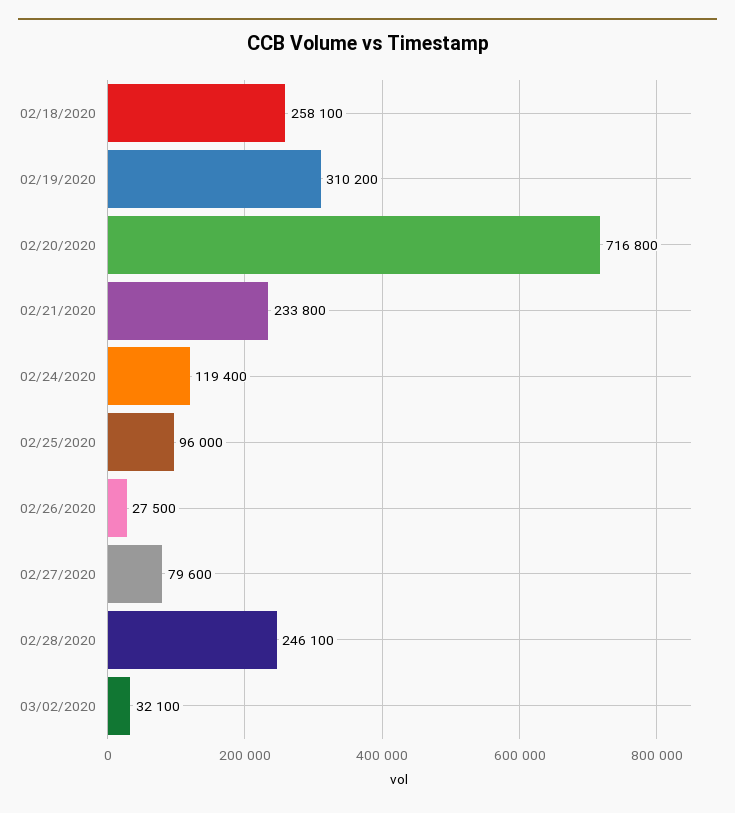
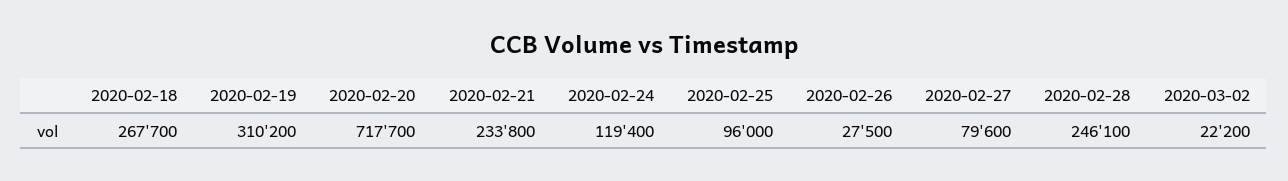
  {
-   "02/18/2020": 258100,
+   "02/18/2020": 267700,
    "02/19/2020": 310200,
-   "02/20/2020": 716800,
+   "02/20/2020": 717700,
    "02/21/2020": 233800,
    "02/24/2020": 119400,
    "02/25/2020": 96000,
    "02/26/2020": 27500,
    "02/27/2020": 79600,
    "02/28/2020": 246100,
-   "03/02/2020": 32100
+   "03/02/2020": 22200
  }

